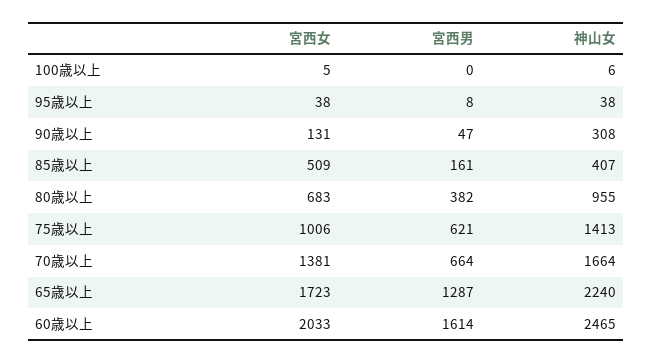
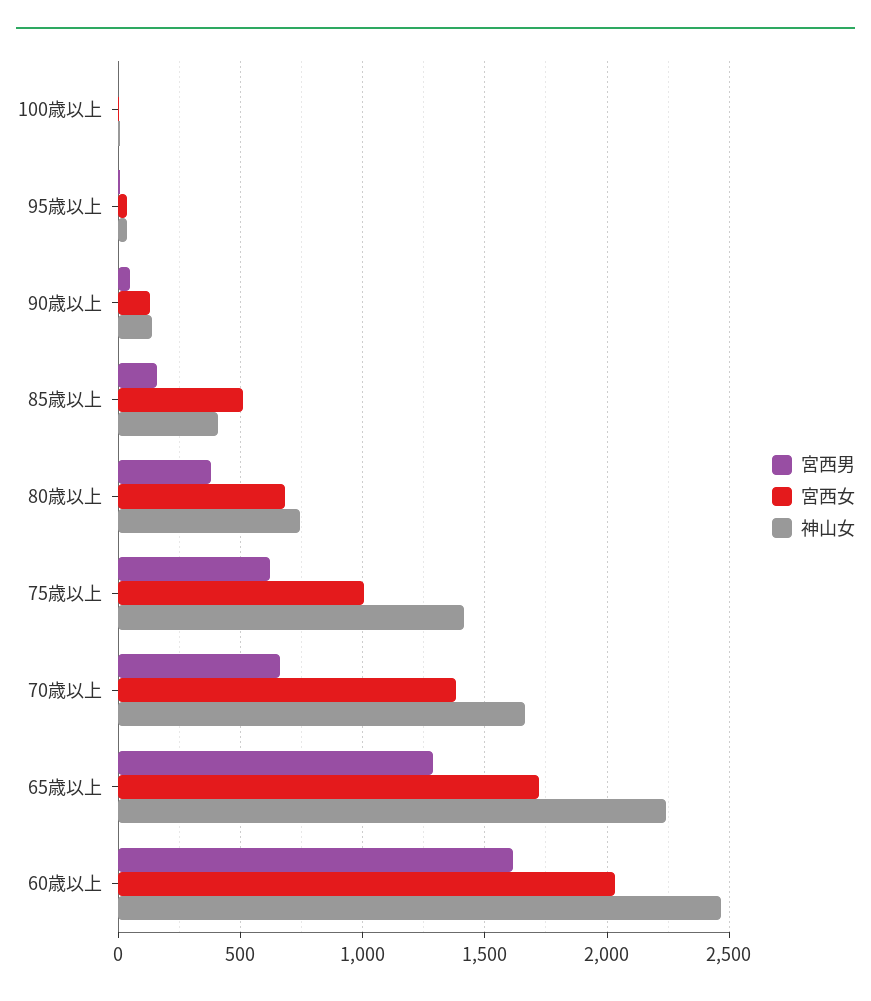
  {
    "宮西女": {
      "100歳以上": 5,
      "95歳以上": 38,
      "90歳以上": 131,
      "85歳以上": 509,
      "80歳以上": 683,
      "75歳以上": 1006,
      "70歳以上": 1381,
      "65歳以上": 1723,
      "60歳以上": 2033
    },
    "宮西男": {
      "100歳以上": 0,
      "95歳以上": 8,
      "90歳以上": 47,
      "85歳以上": 161,
      "80歳以上": 382,
      "75歳以上": 621,
      "70歳以上": 664,
      "65歳以上": 1287,
      "60歳以上": 1614
    },
    "神山女": {
      "100歳以上": 6,
      "95歳以上": 38,
-     "90歳以上": 308,
+     "90歳以上": 150,
      "85歳以上": 407,
-     "80歳以上": 955,
+     "80歳以上": 750,
      "75歳以上": 1413,
      "70歳以上": 1664,
      "65歳以上": 2240,
      "60歳以上": 2465
    }
  }

